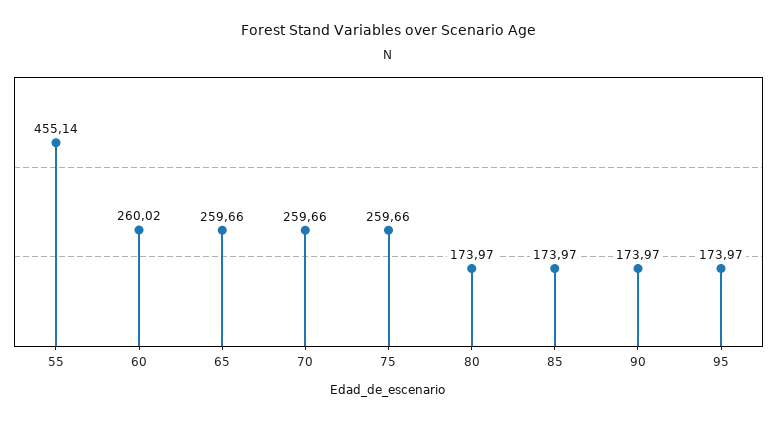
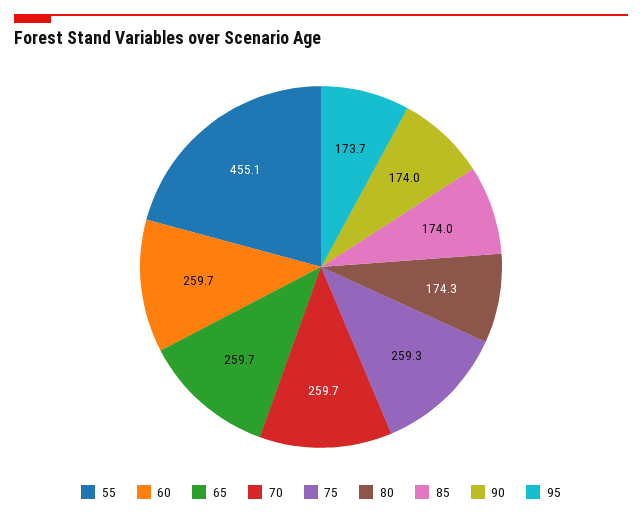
  {
    "55": 455.14,
-   "60": 260.02,
+   "60": 259.7,
    "65": 259.66,
    "70": 259.66,
-   "75": 259.66,
+   "75": 259.3,
-   "80": 173.97,
+   "80": 174.3,
    "85": 173.97,
    "90": 173.97,
-   "95": 173.97
+   "95": 173.7
  }

